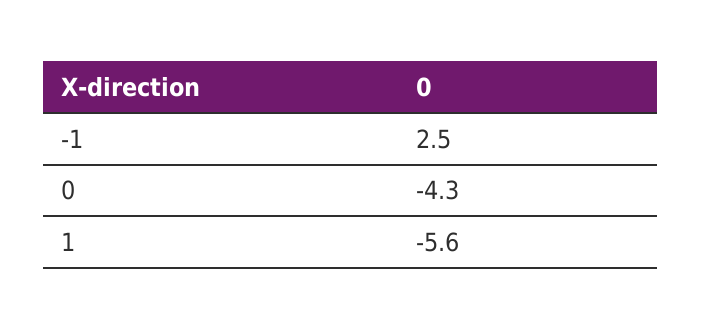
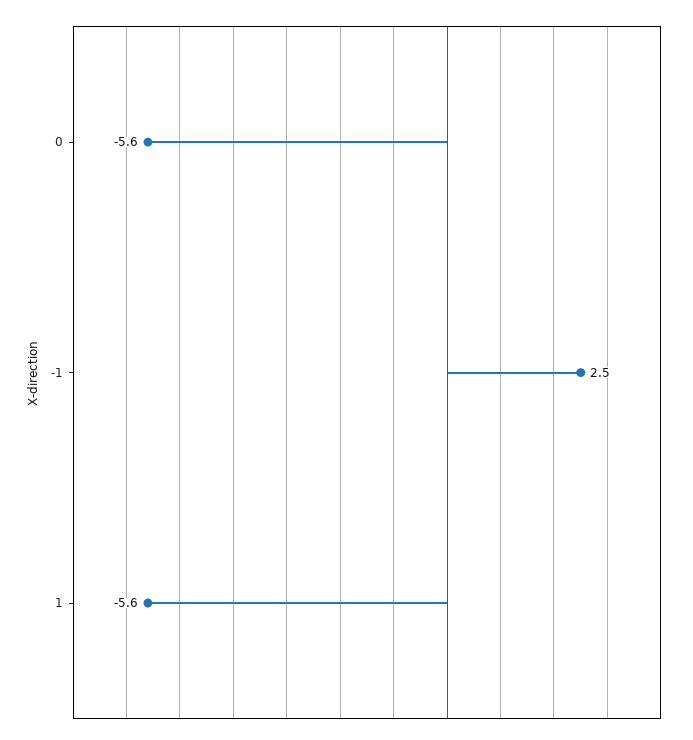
  {
    "-1": 2.5,
-   "0": -4.3,
+   "0": -5.6,
    "1": -5.6
  }

